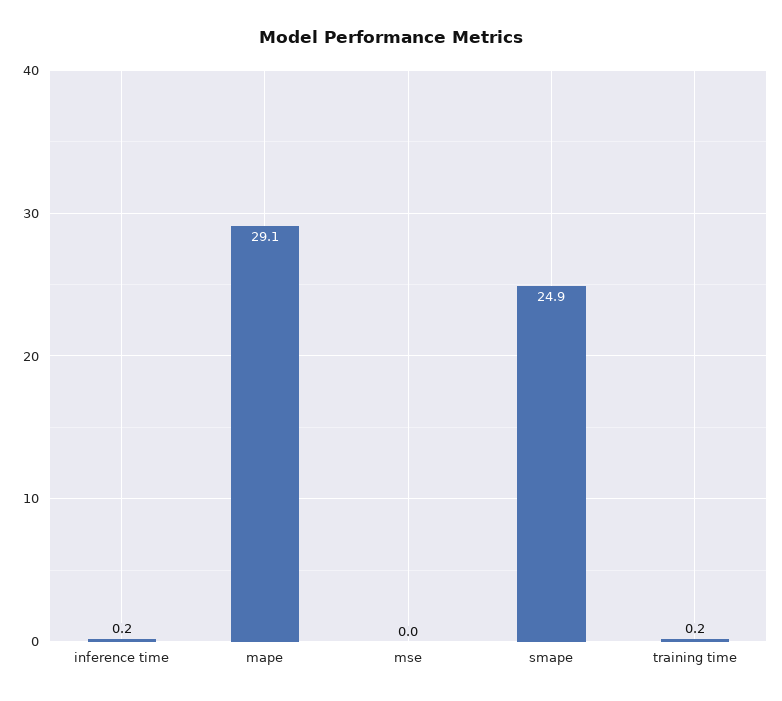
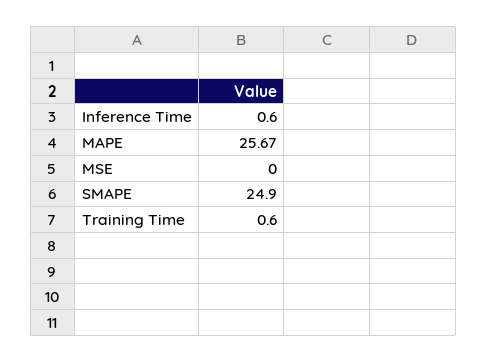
  {
-   "inference time": 0.2,
+   "inference time": 0.6,
-   "mape": 29.1,
+   "mape": 25.67,
    "mse": 0,
    "smape": 24.9,
-   "training time": 0.2
+   "training time": 0.6
  }

